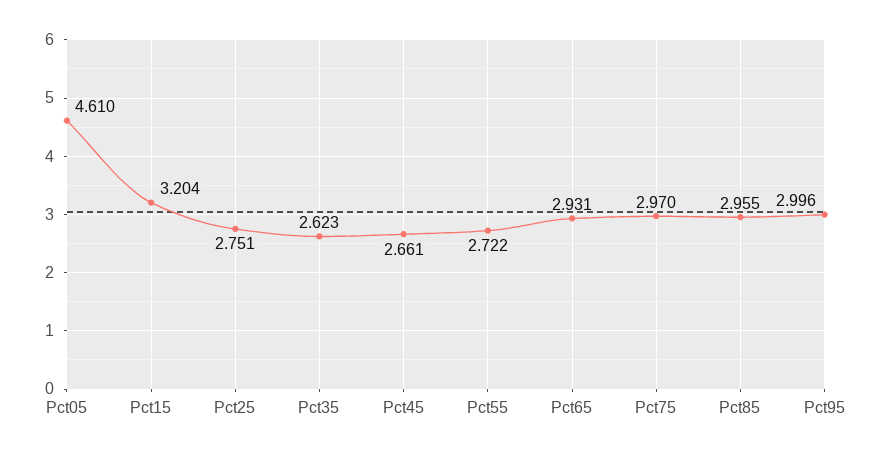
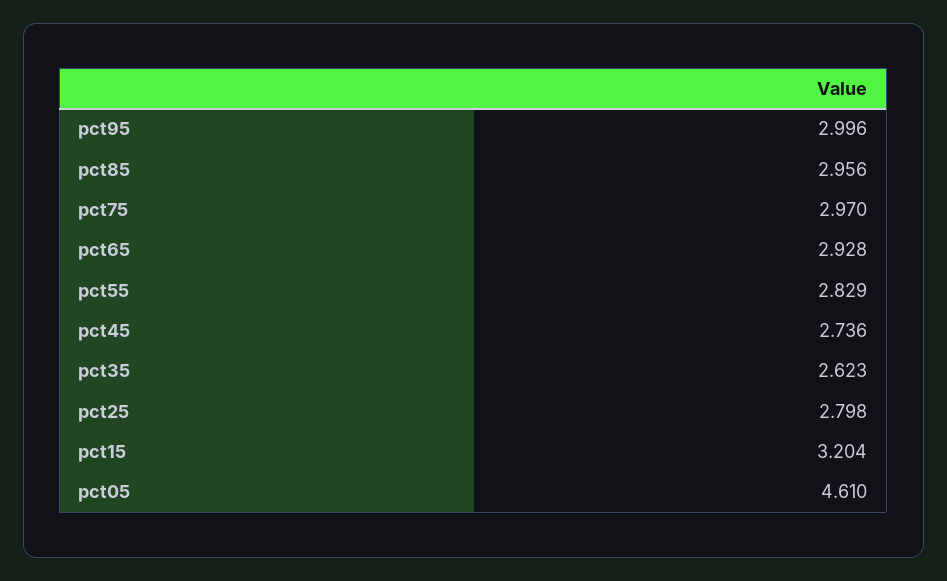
  {
    "Pct05": 4.61,
    "Pct15": 3.204,
-   "Pct25": 2.751,
+   "Pct25": 2.798,
    "Pct35": 2.623,
-   "Pct45": 2.661,
+   "Pct45": 2.736,
-   "Pct55": 2.722,
+   "Pct55": 2.829,
-   "Pct65": 2.931,
+   "Pct65": 2.928,
    "Pct75": 2.97,
-   "Pct85": 2.955,
+   "Pct85": 2.956,
    "Pct95": 2.996
  }

